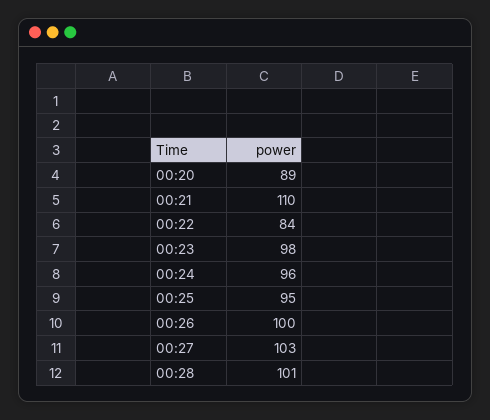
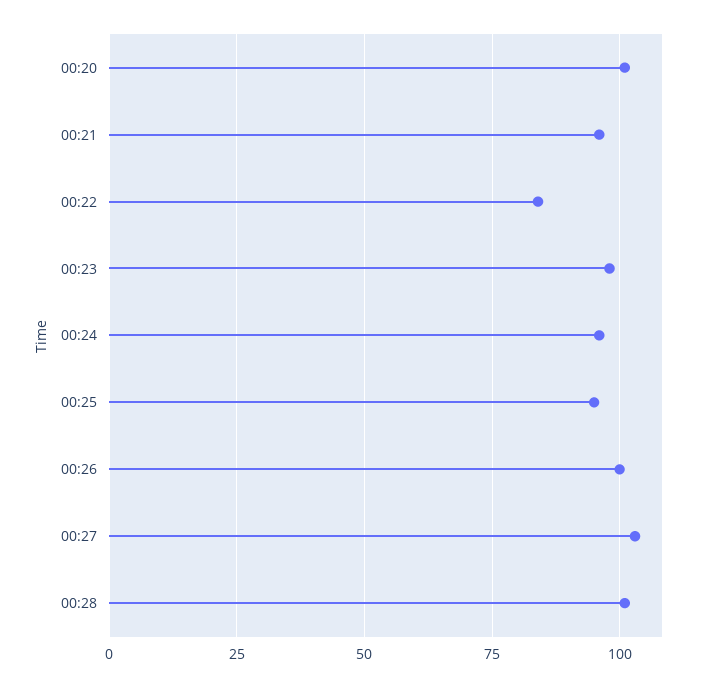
  {
-   "00:20": 89,
+   "00:20": 100,
-   "00:21": 110,
+   "00:21": 95,
    "00:22": 84,
    "00:23": 98,
    "00:24": 96,
    "00:25": 95,
    "00:26": 100,
    "00:27": 103,
    "00:28": 101
  }

